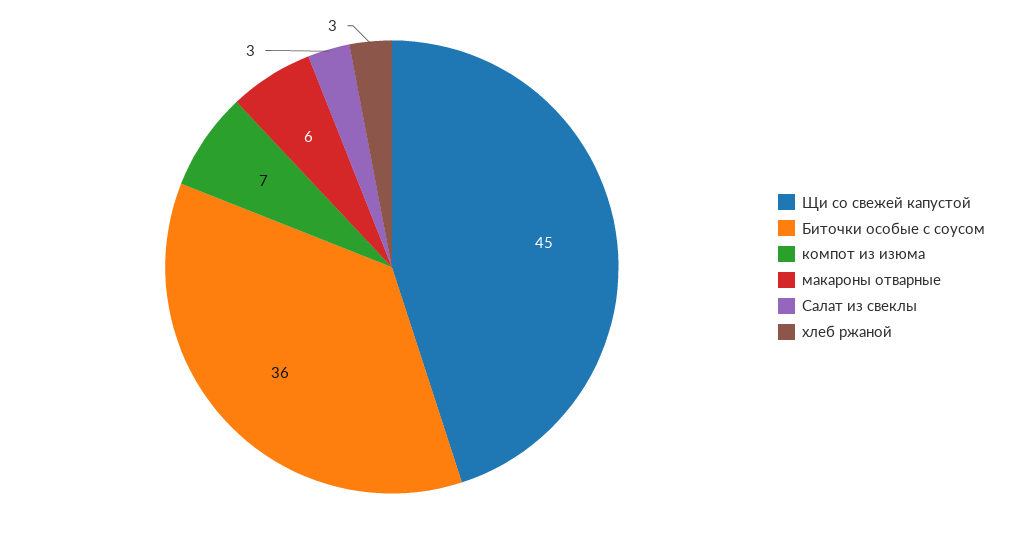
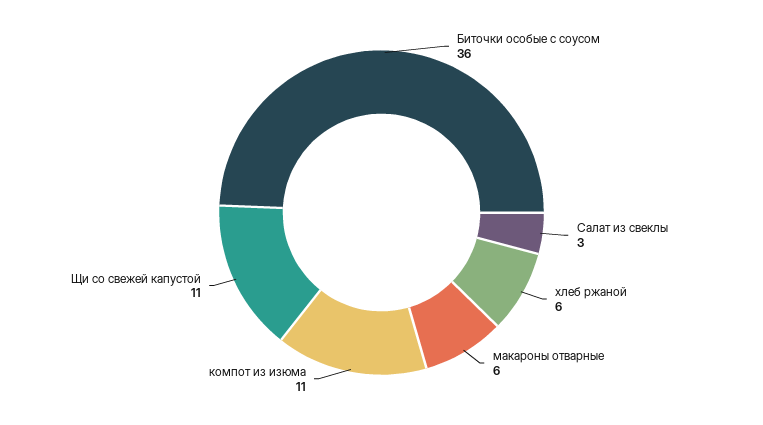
  {
-   "Щи со свежей капустой": 45,
+   "Щи со свежей капустой": 11,
    "Биточки особые с соусом": 36,
-   "компот из изюма": 7,
+   "компот из изюма": 11,
    "макароны отварные": 6,
    "Салат из свеклы": 3,
-   "хлеб ржаной": 3
+   "хлеб ржаной": 6
  }

